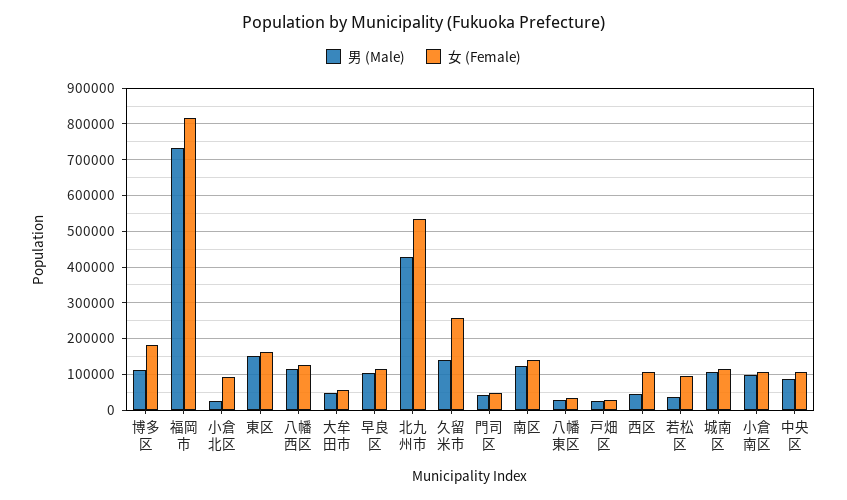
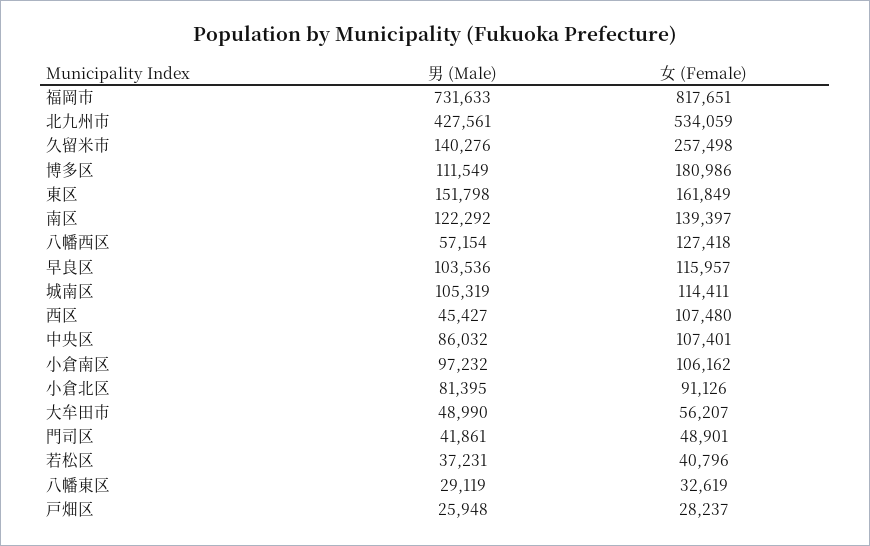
  {
    "男 (Male)": {
      "博多区": 111549,
      "福岡市": 731633,
-     "小倉北区": 20000,
+     "小倉北区": 81395,
      "東区": 151798,
-     "八幡西区": 120000,
+     "八幡西区": 57154,
      "大牟田市": 48990,
      "早良区": 103536,
      "北九州市": 427561,
      "久留米市": 140276,
      "門司区": 41861,
      "南区": 122292,
      "八幡東区": 29119,
      "戸畑区": 25948,
      "西区": 45427,
      "若松区": 37231,
      "城南区": 105319,
      "小倉南区": 97232,
      "中央区": 86032
    },
    "女 (Female)": {
      "博多区": 180986,
      "福岡市": 817651,
      "小倉北区": 91126,
      "東区": 161849,
      "八幡西区": 127418,
      "大牟田市": 56207,
      "早良区": 115957,
      "北九州市": 534059,
      "久留米市": 257498,
      "門司区": 48901,
      "南区": 139397,
      "八幡東区": 32619,
      "戸畑区": 28237,
      "西区": 107480,
-     "若松区": 100000,
+     "若松区": 40796,
      "城南区": 114411,
      "小倉南区": 106162,
      "中央区": 107401
    }
  }

